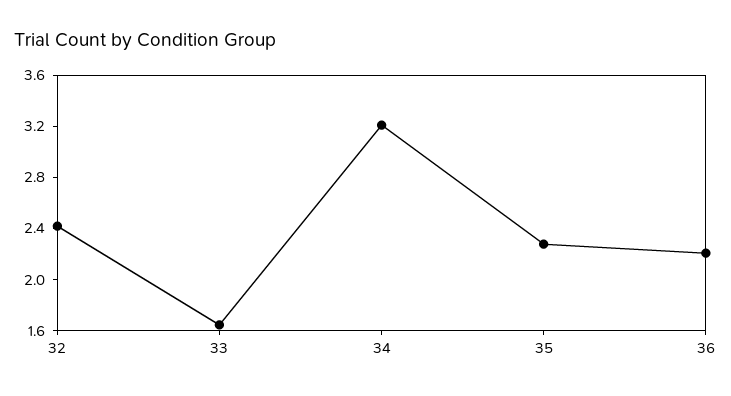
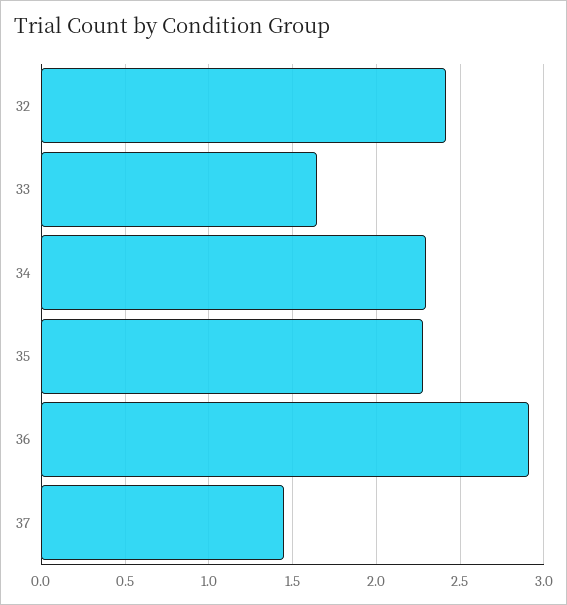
  {
    "32": 2.4,
    "33": 1.65,
-   "34": 3.2,
+   "34": 2.3,
    "35": 2.3,
-   "36": 2.2
+   "36": 2.9,
+   "37": 1.45
  }

